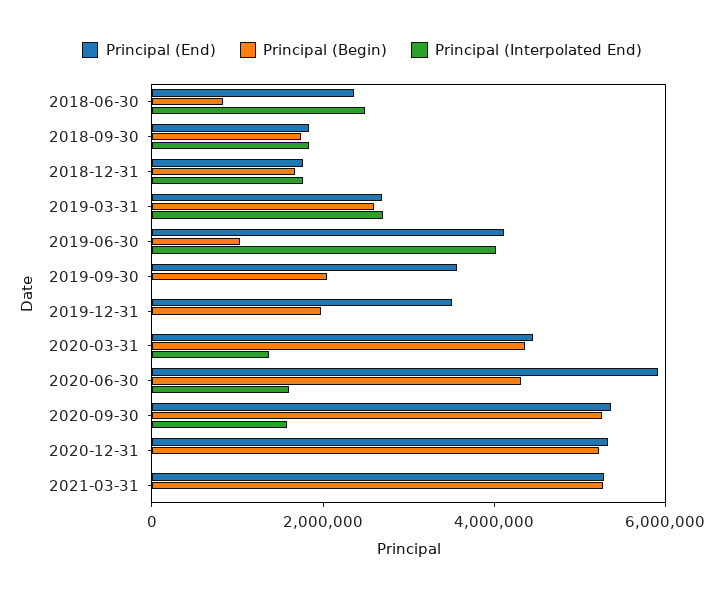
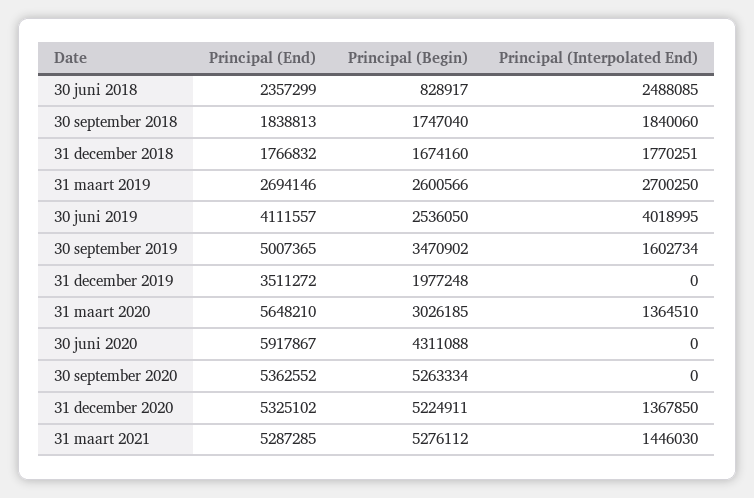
  {
    "Principal (End)": {
      "2018-06-30": 2357299,
      "2018-09-30": 1838813,
      "2018-12-31": 1766832,
      "2019-03-31": 2694146,
      "2019-06-30": 4111557,
-     "2019-09-30": 3500000,
+     "2019-09-30": 5007365,
      "2019-12-31": 3511272,
-     "2020-03-31": 4500000,
+     "2020-03-31": 5648210,
      "2020-06-30": 5917867,
      "2020-09-30": 5362552,
      "2020-12-31": 5325102,
      "2021-03-31": 5287285
    },
    "Principal (Begin)": {
      "2018-06-30": 828917,
      "2018-09-30": 1747040,
      "2018-12-31": 1674160,
      "2019-03-31": 2600566,
-     "2019-06-30": 1000000,
+     "2019-06-30": 2536050,
-     "2019-09-30": 2000000,
+     "2019-09-30": 3470902,
      "2019-12-31": 1977248,
-     "2020-03-31": 4500000,
+     "2020-03-31": 3026185,
      "2020-06-30": 4311088,
      "2020-09-30": 5263334,
      "2020-12-31": 5224911,
      "2021-03-31": 5276112
    },
    "Principal (Interpolated End)": {
      "2018-06-30": 2488085,
      "2018-09-30": 1840060,
      "2018-12-31": 1770251,
      "2019-03-31": 2700250,
      "2019-06-30": 4018995,
-     "2019-09-30": 0,
+     "2019-09-30": 1602734,
      "2019-12-31": 0,
      "2020-03-31": 1364510,
-     "2020-06-30": 1500000,
+     "2020-06-30": 0,
-     "2020-09-30": 1500000,
+     "2020-09-30": 0,
-     "2020-12-31": 0,
+     "2020-12-31": 1367850,
-     "2021-03-31": 0
+     "2021-03-31": 1446030
    }
  }

